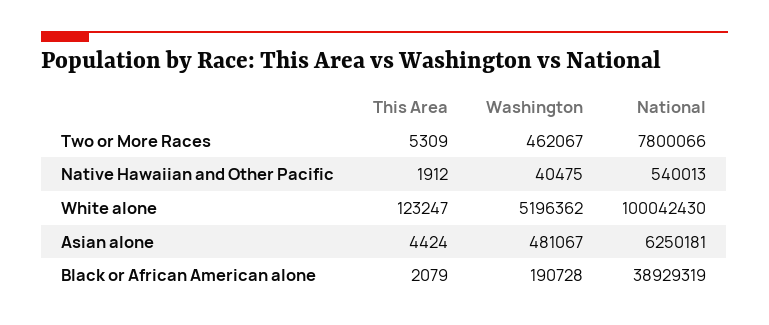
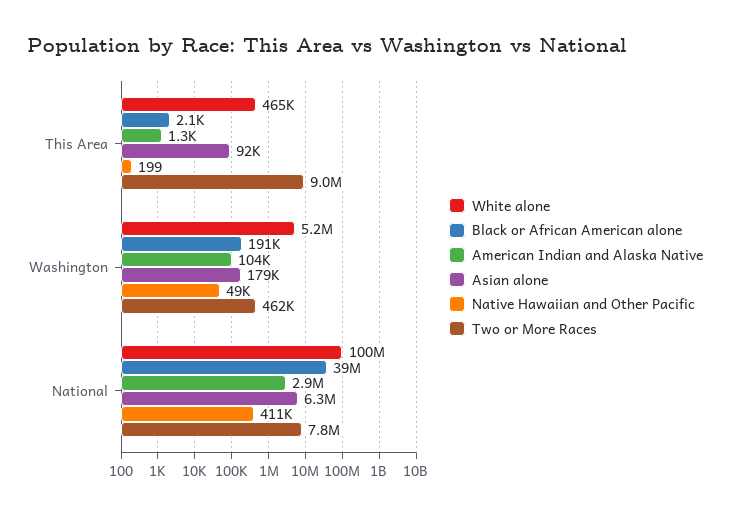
  {
    "Two or More Races": {
-     "This Area": 5309,
+     "This Area": 9000000,
      "Washington": 462067,
      "National": 7800066
    },
    "Native Hawaiian and Other Pacific": {
-     "This Area": 1912,
+     "This Area": 199,
-     "Washington": 40475,
+     "Washington": 49000,
-     "National": 540013
+     "National": 411000
    },
    "White alone": {
-     "This Area": 123247,
+     "This Area": 465000,
      "Washington": 5196362,
      "National": 100042430
    },
    "Asian alone": {
-     "This Area": 4424,
+     "This Area": 92000,
-     "Washington": 481067,
+     "Washington": 179000,
      "National": 6250181
    },
    "Black or African American alone": {
      "This Area": 2079,
      "Washington": 190728,
      "National": 38929319
-   }
+   },
+   "American Indian and Alaska Native": {
+     "This Area": 1300,
+     "Washington": 104000,
+     "National": 2900000
+   }
  }

